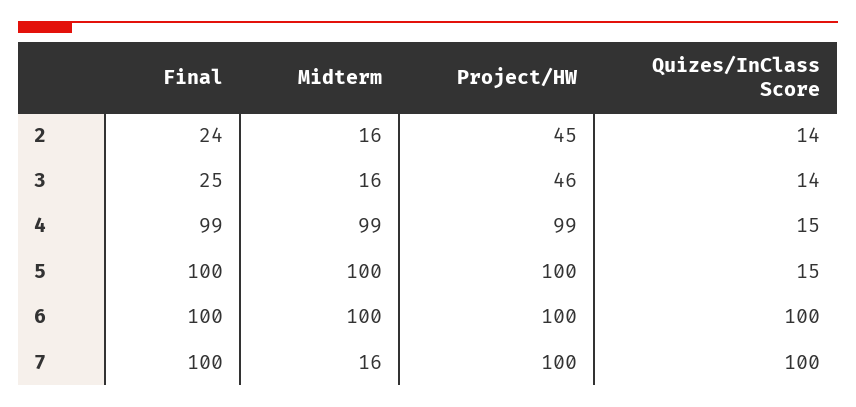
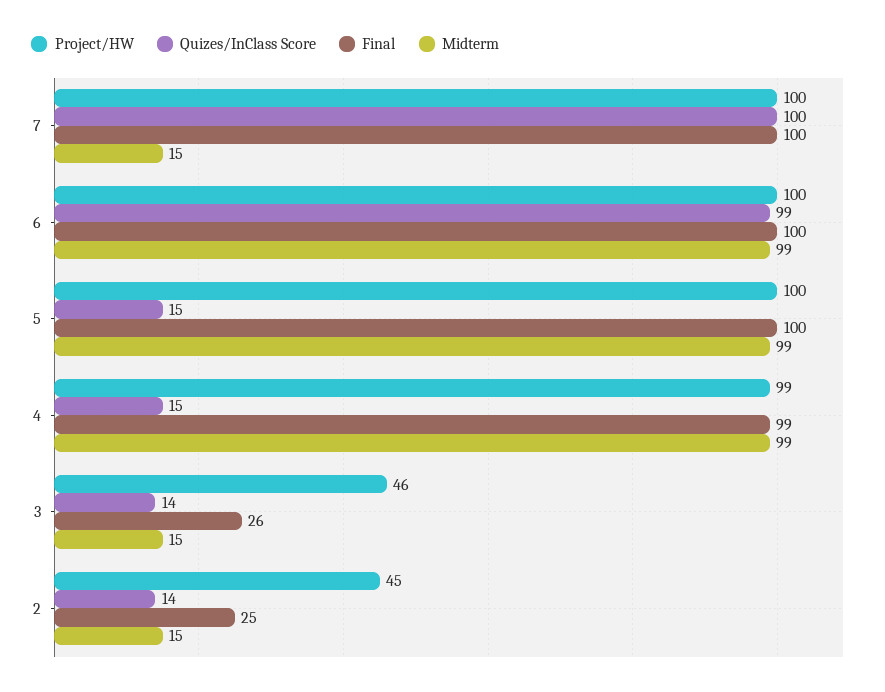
  {
    "Final": {
-     "2": 24,
+     "2": 25,
-     "3": 25,
+     "3": 26,
      "4": 99,
      "5": 100,
      "6": 100,
      "7": 100
    },
    "Midterm": {
-     "2": 16,
+     "2": 15,
-     "3": 16,
+     "3": 15,
      "4": 99,
-     "5": 100,
+     "5": 99,
-     "6": 100,
+     "6": 99,
-     "7": 16
+     "7": 15
    },
    "Project/HW": {
      "2": 45,
      "3": 46,
      "4": 99,
      "5": 100,
      "6": 100,
      "7": 100
    },
    "Quizes/InClass Score": {
      "2": 14,
      "3": 14,
      "4": 15,
      "5": 15,
-     "6": 100,
+     "6": 99,
      "7": 100
    }
  }

